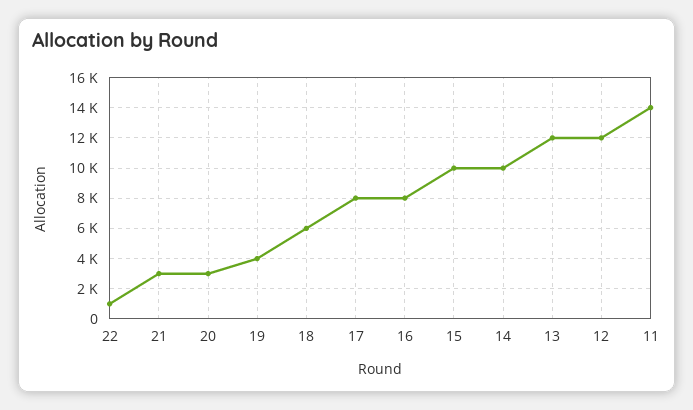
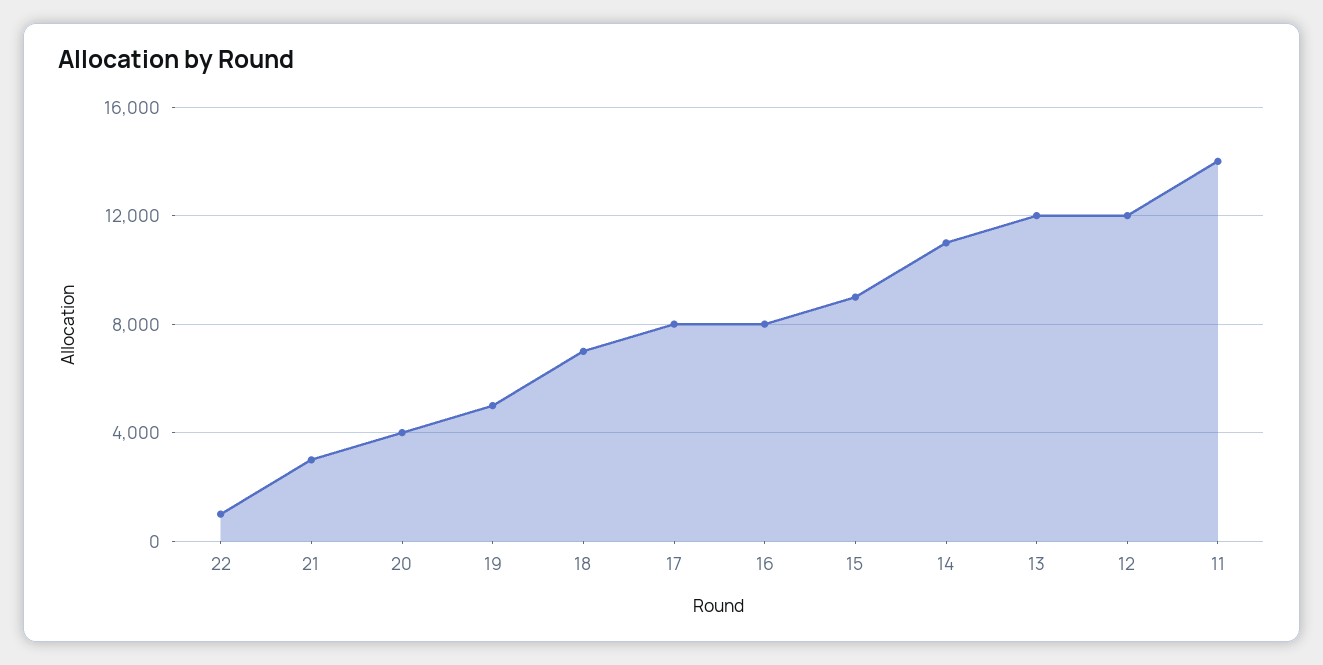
  {
    "22": 1000,
    "21": 3000,
-   "20": 3000,
+   "20": 4000,
-   "19": 4000,
+   "19": 5000,
-   "18": 6000,
+   "18": 7000,
    "17": 8000,
    "16": 8000,
-   "15": 10000,
+   "15": 9000,
-   "14": 10000,
+   "14": 11000,
    "13": 12000,
    "12": 12000,
    "11": 14000
  }

